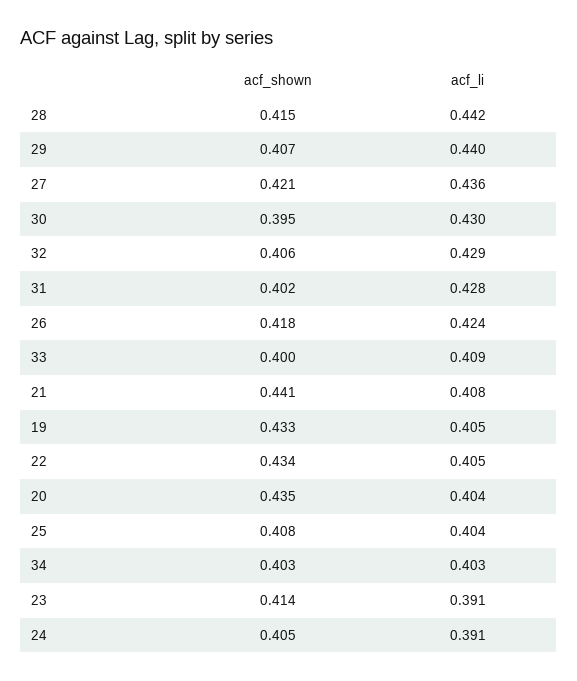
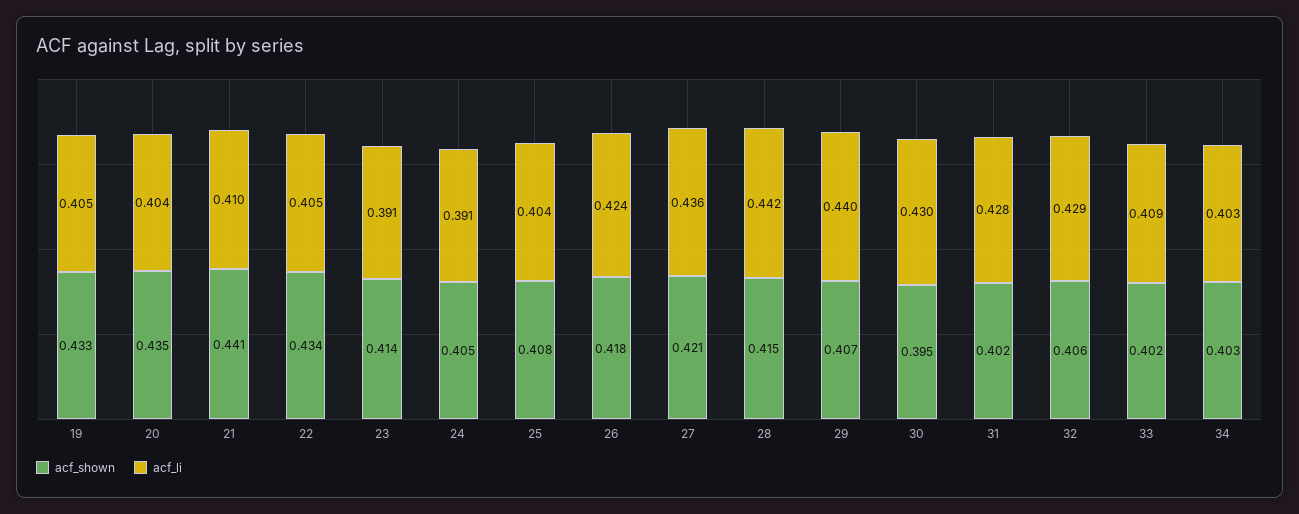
  {
    "acf_shown": {
      "28": 0.415,
      "29": 0.407,
      "27": 0.421,
      "30": 0.395,
      "32": 0.406,
      "31": 0.402,
      "26": 0.418,
-     "33": 0.4,
+     "33": 0.402,
      "21": 0.441,
      "19": 0.433,
      "22": 0.434,
      "20": 0.435,
      "25": 0.408,
      "34": 0.403,
      "23": 0.414,
      "24": 0.405
    },
    "acf_li": {
      "28": 0.442,
      "29": 0.44,
      "27": 0.436,
      "30": 0.43,
      "32": 0.429,
      "31": 0.428,
      "26": 0.424,
      "33": 0.409,
-     "21": 0.408,
+     "21": 0.41,
      "19": 0.405,
      "22": 0.405,
      "20": 0.404,
      "25": 0.404,
      "34": 0.403,
      "23": 0.391,
      "24": 0.391
    }
  }

